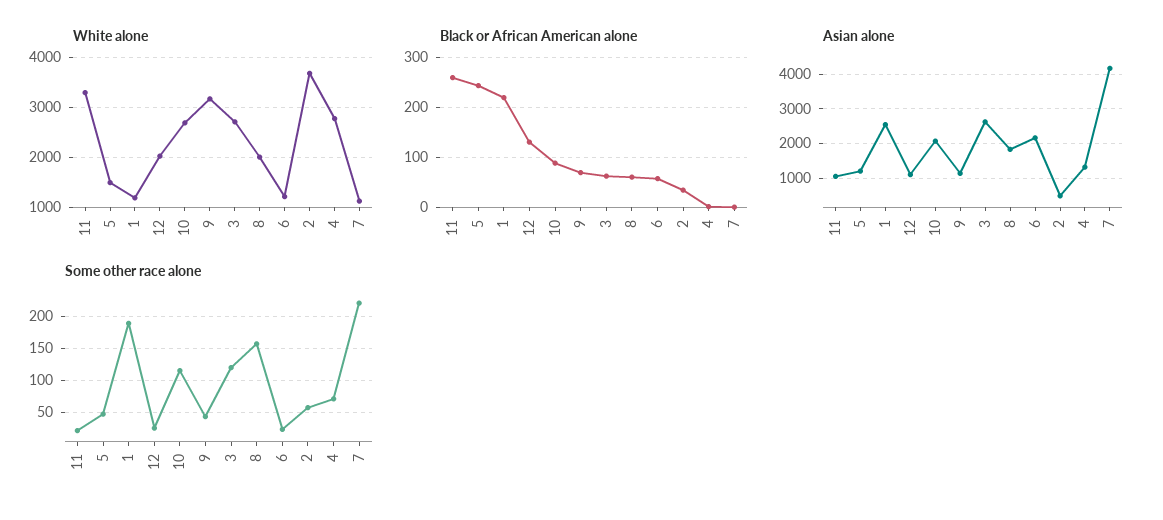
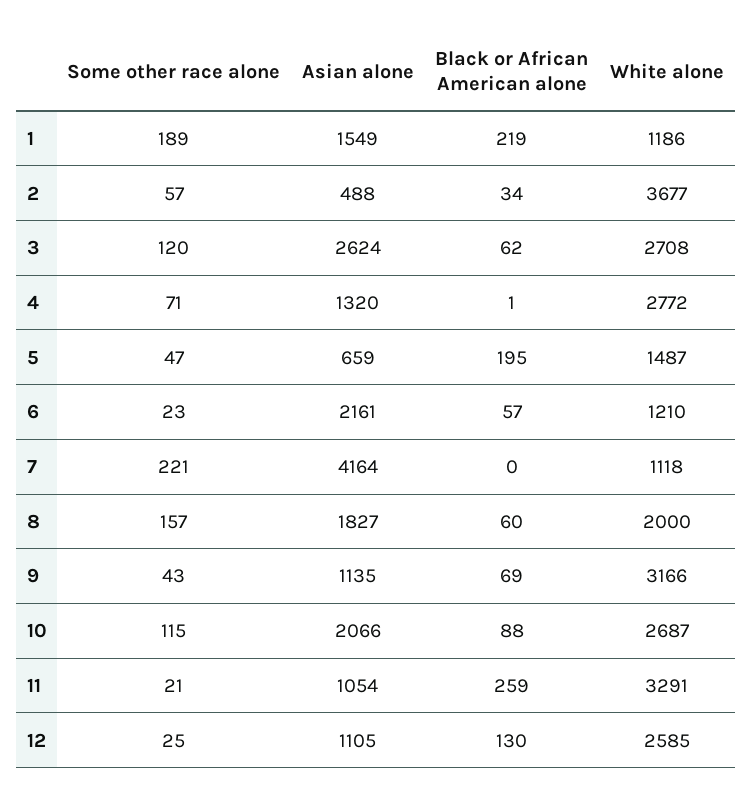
  {
    "White alone": {
      "11": 3291,
      "5": 1487,
      "1": 1186,
-     "12": 2000,
+     "12": 2585,
      "10": 2687,
      "9": 3166,
      "3": 2708,
      "8": 2000,
      "6": 1210,
      "2": 3677,
      "4": 2772,
      "7": 1118
    },
    "Black or African American alone": {
      "11": 259,
-     "5": 240,
+     "5": 195,
      "1": 219,
      "12": 130,
      "10": 88,
      "9": 69,
      "3": 62,
      "8": 60,
      "6": 57,
      "2": 34,
      "4": 1,
      "7": 0
    },
    "Asian alone": {
      "11": 1054,
-     "5": 1200,
+     "5": 659,
-     "1": 2600,
+     "1": 1549,
      "12": 1105,
      "10": 2066,
      "9": 1135,
      "3": 2624,
      "8": 1827,
      "6": 2161,
      "2": 488,
      "4": 1320,
      "7": 4164
    },
    "Some other race alone": {
      "11": 21,
      "5": 47,
      "1": 189,
      "12": 25,
      "10": 115,
      "9": 43,
      "3": 120,
      "8": 157,
      "6": 23,
      "2": 57,
      "4": 71,
      "7": 221
    }
  }

